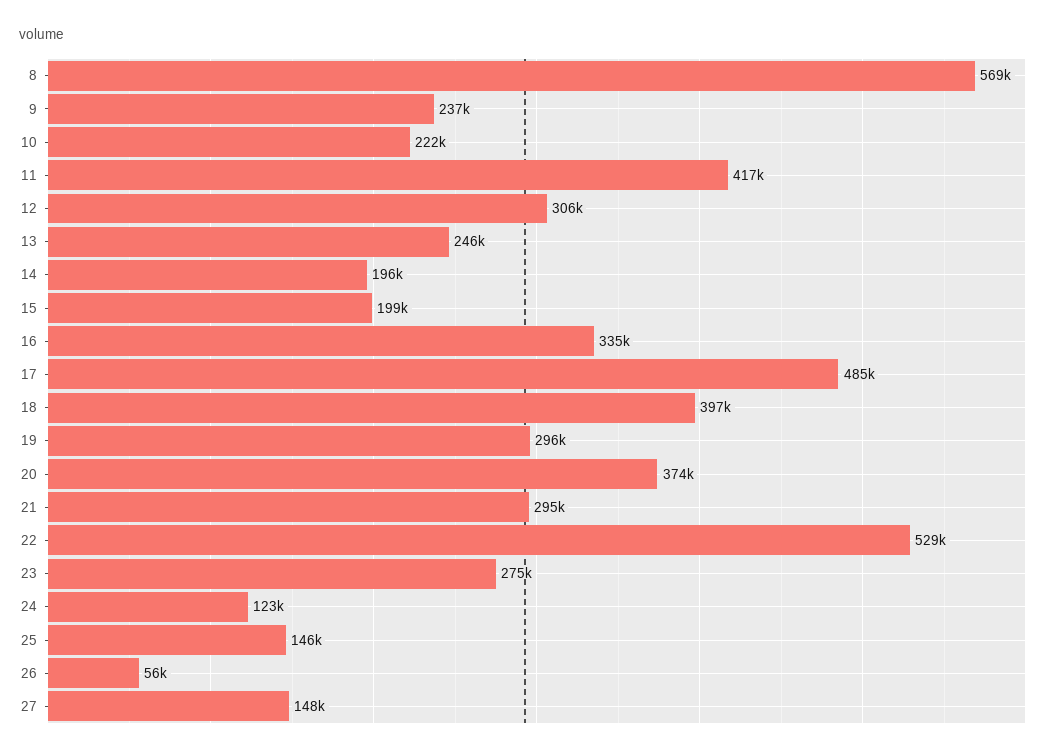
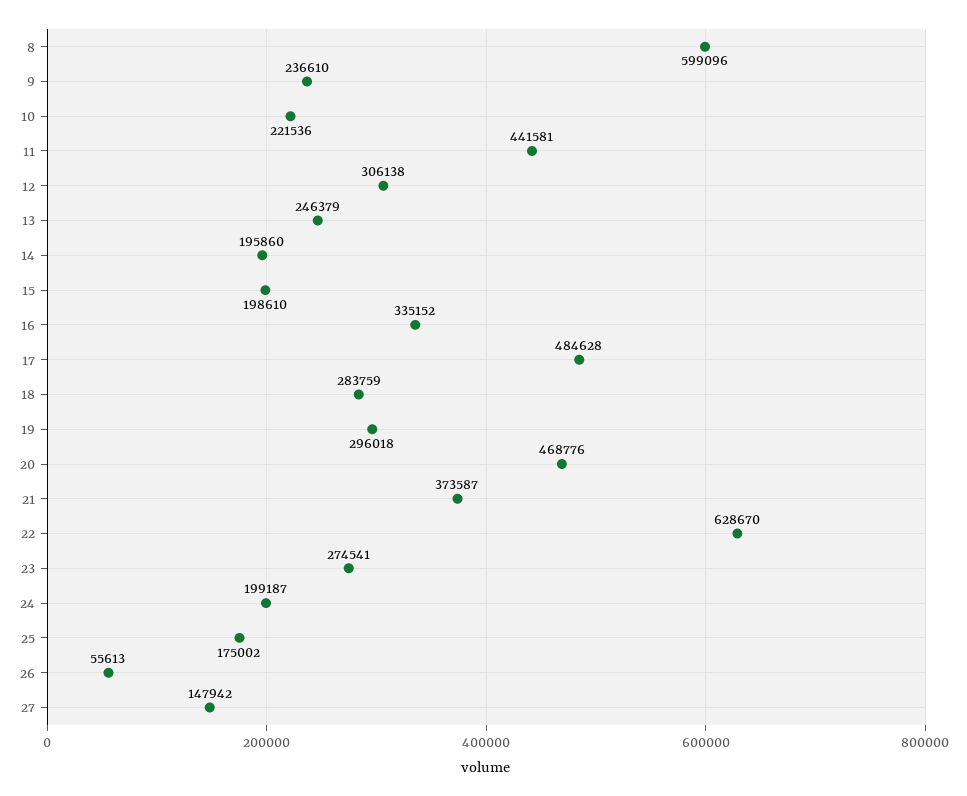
  {
-   "8": 569000,
+   "8": 599096,
    "9": 236610,
    "10": 221536,
-   "11": 417000,
+   "11": 441581,
    "12": 306138,
    "13": 246379,
    "14": 195860,
    "15": 198610,
    "16": 335152,
    "17": 484628,
-   "18": 397000,
+   "18": 283759,
    "19": 296018,
-   "20": 374000,
+   "20": 468776,
-   "21": 295000,
+   "21": 373587,
-   "22": 529000,
+   "22": 628670,
    "23": 274541,
-   "24": 123000,
+   "24": 199187,
-   "25": 146000,
+   "25": 175002,
    "26": 55613,
    "27": 147942
  }

